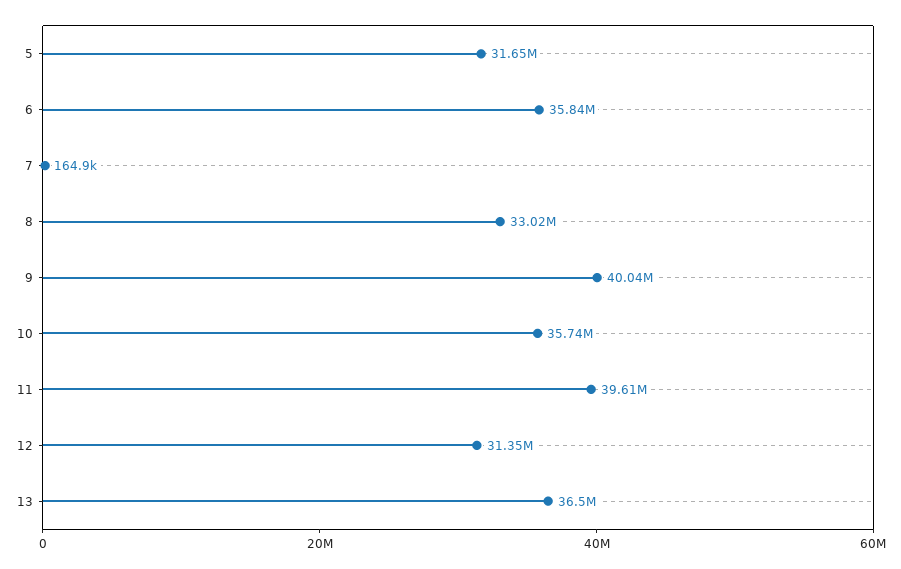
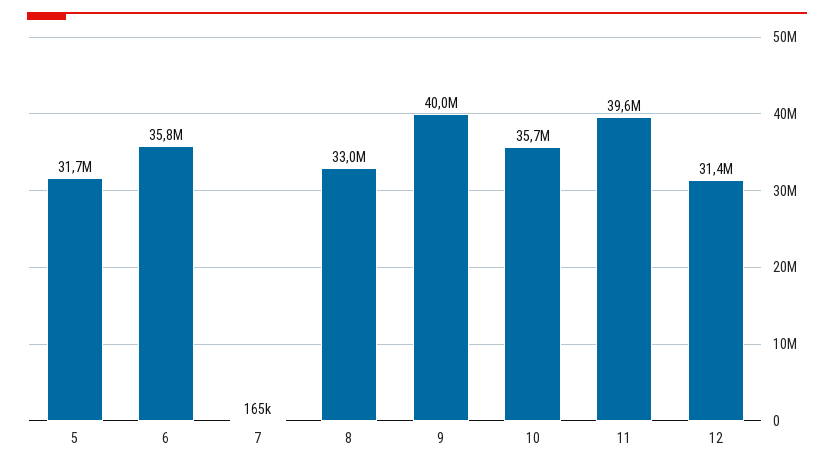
  {
    "5": 31650000,
    "6": 35840000,
    "7": 164900,
    "8": 33020000,
    "9": 40040000,
    "10": 35740000,
    "11": 39610000,
-   "12": 31350000,
+   "12": 31350000
-   "13": 36500000
  }

